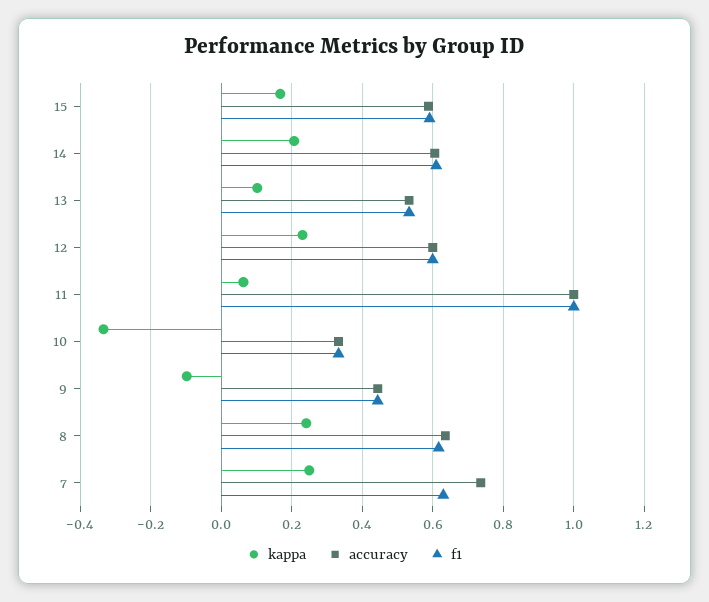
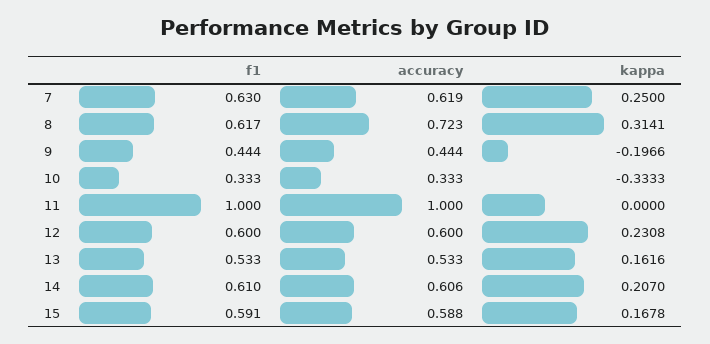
  {
    "kappa": {
      "15": 0.1678,
      "14": 0.207,
-     "13": 0.1,
+     "13": 0.1616,
      "12": 0.2308,
-     "11": 0.06,
+     "11": 0,
      "10": -0.3333,
-     "9": -0.1,
+     "9": -0.1966,
-     "8": 0.24,
+     "8": 0.3141,
      "7": 0.25
    },
    "accuracy": {
      "15": 0.588,
      "14": 0.606,
      "13": 0.533,
      "12": 0.6,
      "11": 1,
      "10": 0.333,
      "9": 0.444,
-     "8": 0.64,
+     "8": 0.723,
-     "7": 0.74
+     "7": 0.619
    },
    "f1": {
      "15": 0.591,
      "14": 0.61,
      "13": 0.533,
      "12": 0.6,
      "11": 1,
      "10": 0.333,
      "9": 0.444,
      "8": 0.617,
      "7": 0.63
    }
  }

